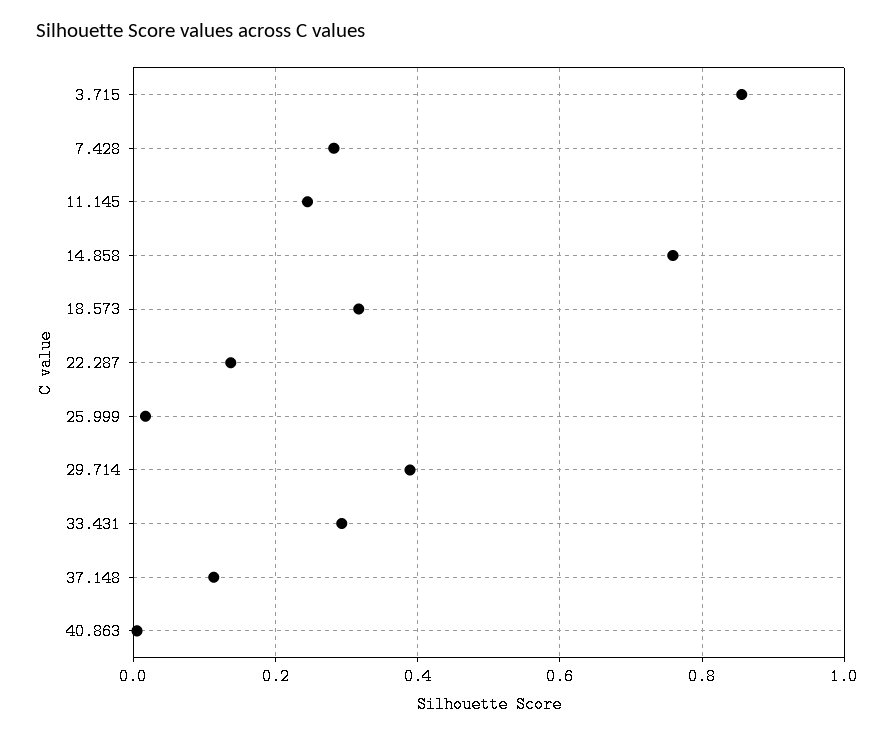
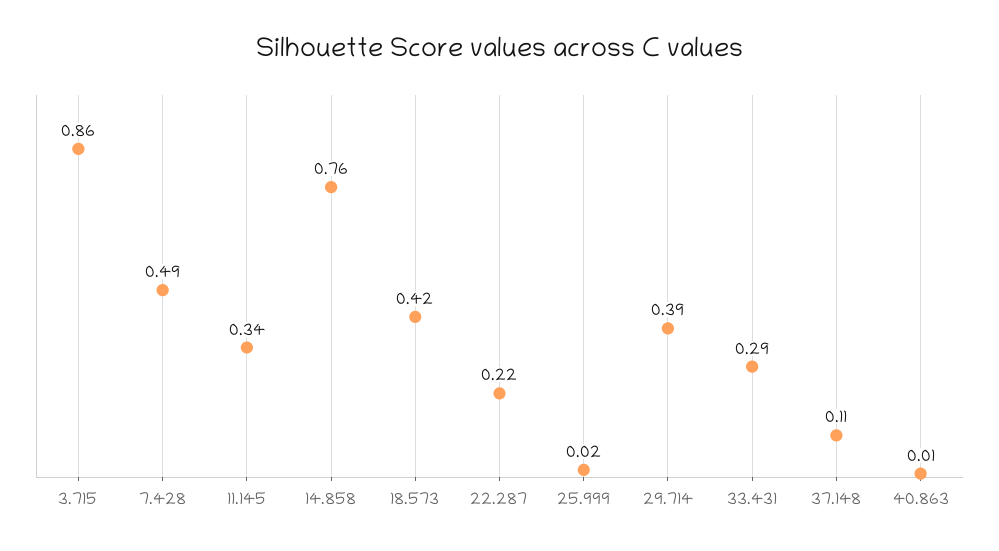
  {
    "3.715": 0.86,
-   "7.428": 0.28,
+   "7.428": 0.49,
-   "11.145": 0.24,
+   "11.145": 0.34,
    "14.858": 0.76,
-   "18.573": 0.32,
+   "18.573": 0.42,
-   "22.287": 0.14,
+   "22.287": 0.22,
    "25.999": 0.02,
    "29.714": 0.39,
    "33.431": 0.29,
    "37.148": 0.11,
    "40.863": 0.01
  }

